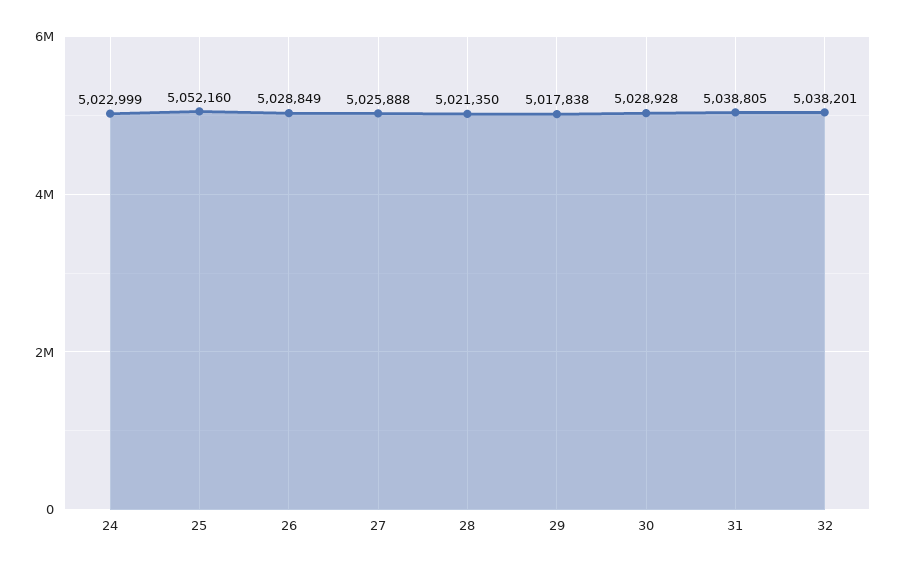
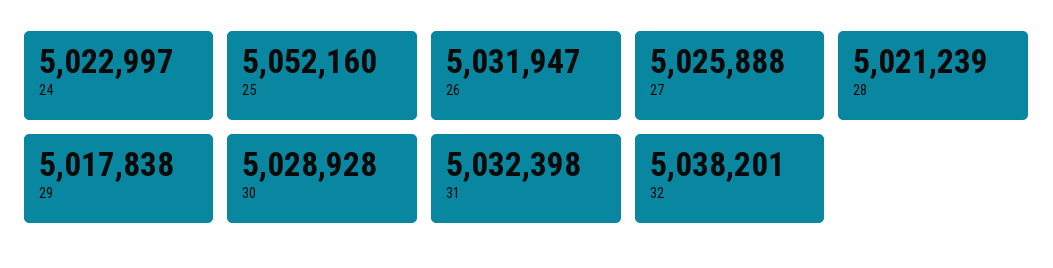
  {
-   "24": 5022999,
+   "24": 5022997,
    "25": 5052160,
-   "26": 5028849,
+   "26": 5031947,
    "27": 5025888,
-   "28": 5021350,
+   "28": 5021239,
    "29": 5017838,
    "30": 5028928,
-   "31": 5038805,
+   "31": 5032398,
    "32": 5038201
  }

